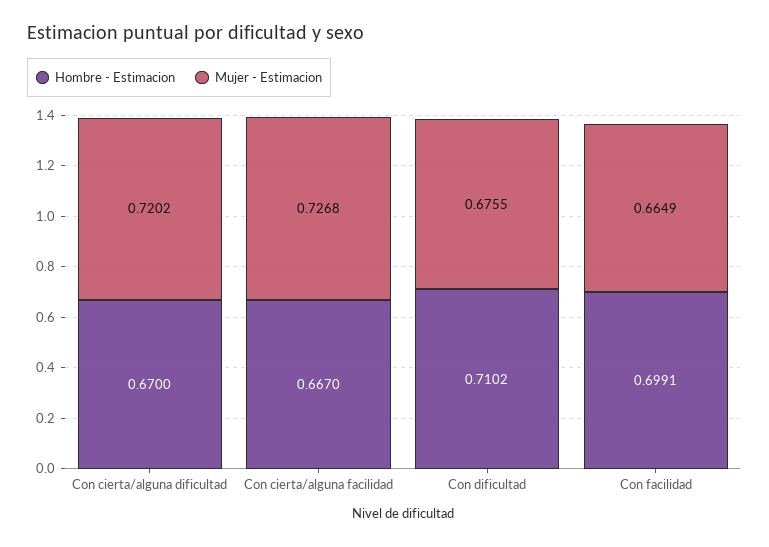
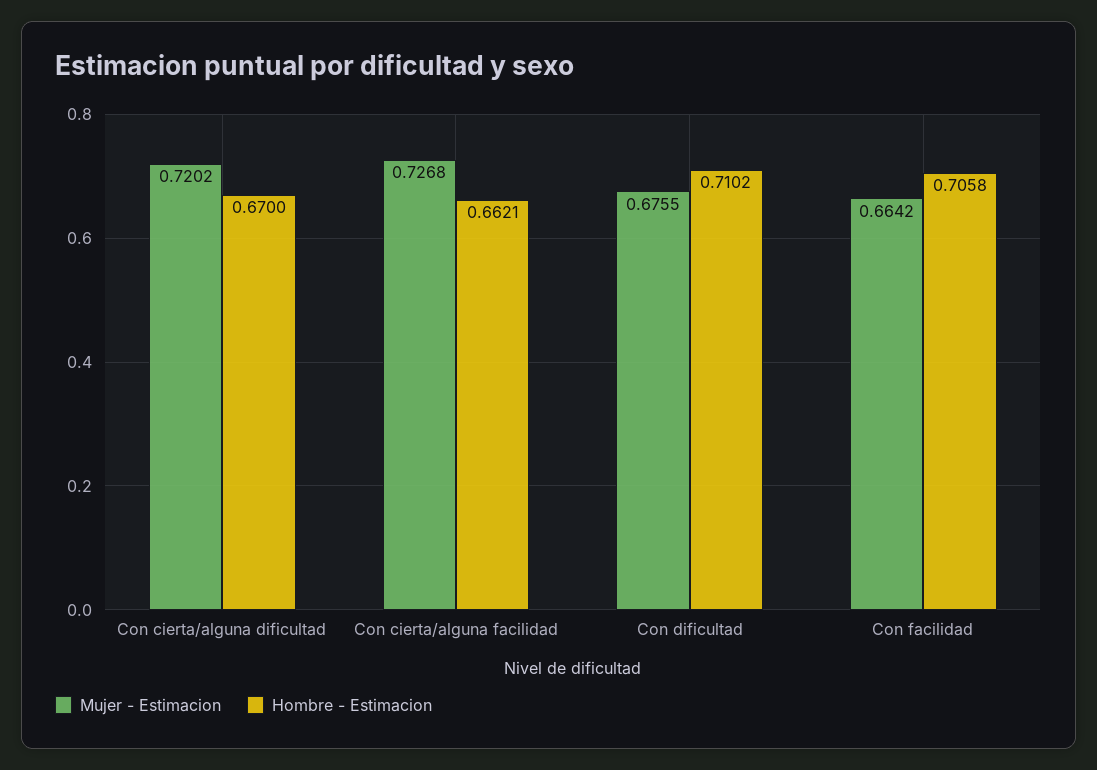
  {
    "Hombre - Estimacion": {
      "Con cierta/alguna dificultad": 0.67,
-     "Con cierta/alguna facilidad": 0.667,
+     "Con cierta/alguna facilidad": 0.6621,
      "Con dificultad": 0.7102,
-     "Con facilidad": 0.6991
+     "Con facilidad": 0.7058
    },
    "Mujer - Estimacion": {
      "Con cierta/alguna dificultad": 0.7202,
      "Con cierta/alguna facilidad": 0.7268,
      "Con dificultad": 0.6755,
-     "Con facilidad": 0.6649
+     "Con facilidad": 0.6642
    }
  }

